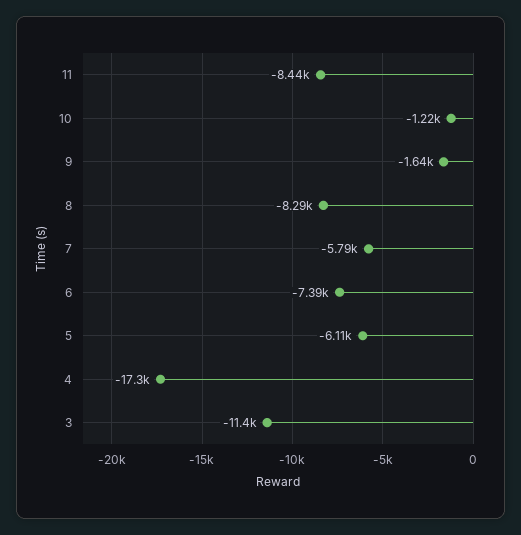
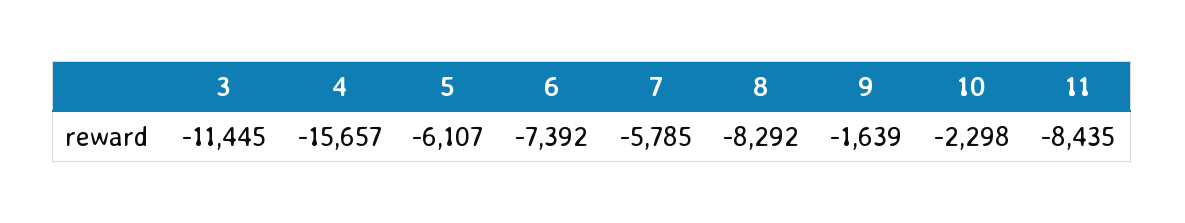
  {
    "11": -8435,
-   "10": -1220,
+   "10": -2298,
    "9": -1639,
    "8": -8292,
    "7": -5785,
    "6": -7392,
    "5": -6107,
-   "4": -17300,
+   "4": -15657,
    "3": -11445
  }

